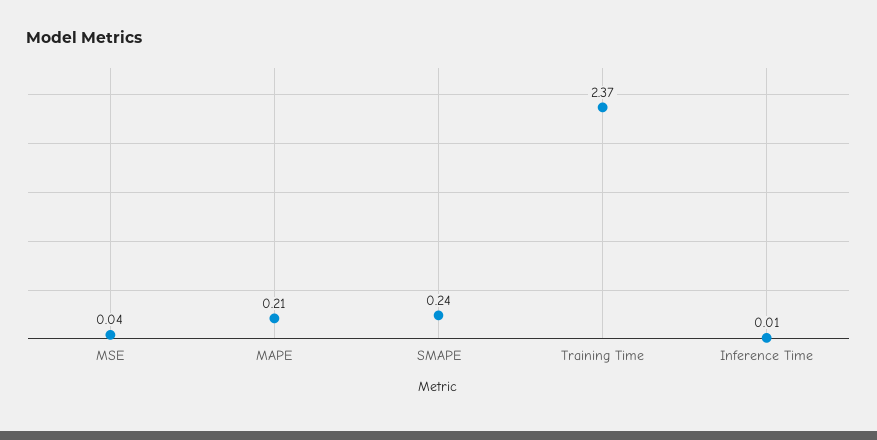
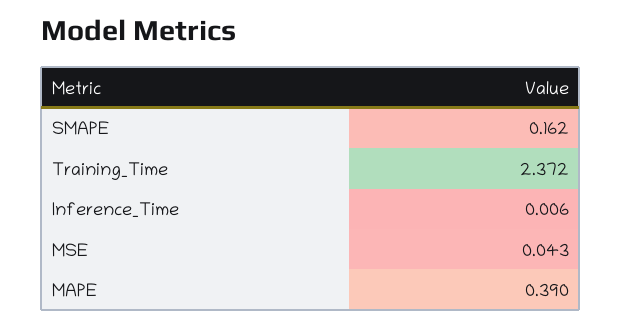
  {
    "MSE": 0.043,
-   "MAPE": 0.21,
+   "MAPE": 0.39,
-   "SMAPE": 0.24,
+   "SMAPE": 0.162,
    "Training Time": 2.372,
    "Inference Time": 0.006
  }

